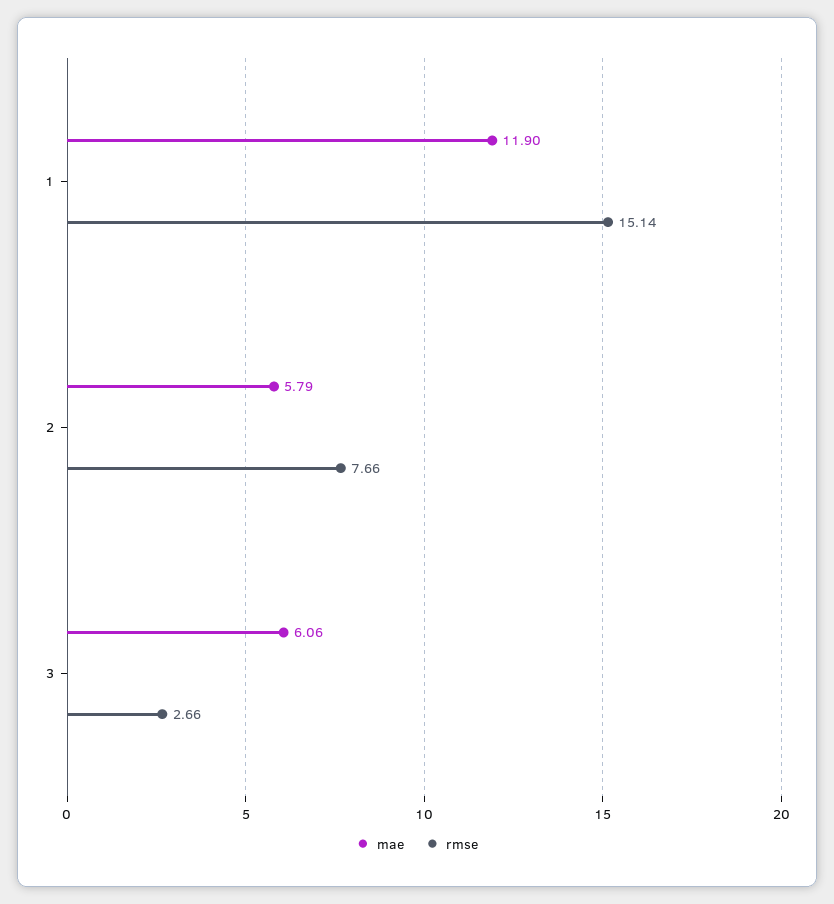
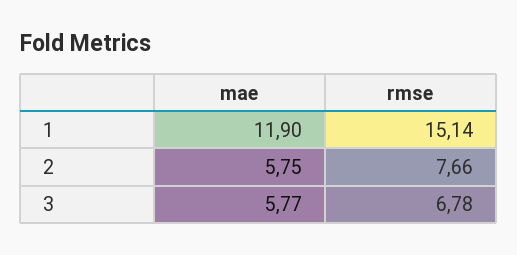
  {
    "mae": {
      "1": 11.9,
-     "2": 5.79,
+     "2": 5.75,
-     "3": 6.06
+     "3": 5.77
    },
    "rmse": {
      "1": 15.14,
      "2": 7.66,
-     "3": 2.66
+     "3": 6.78
    }
  }

